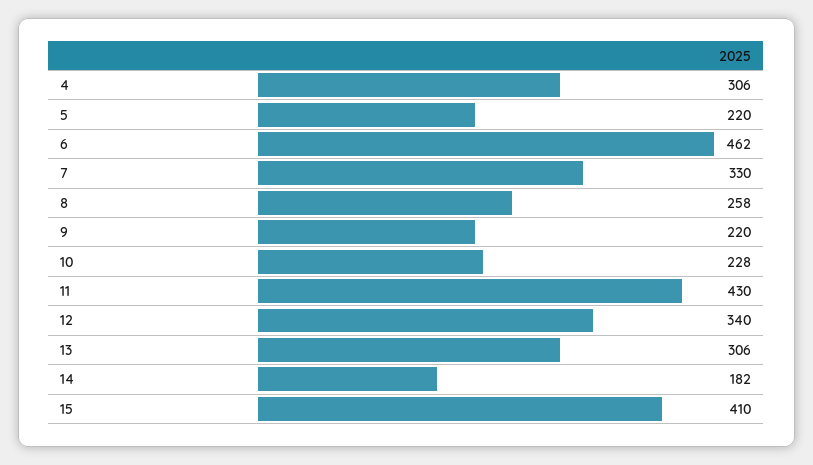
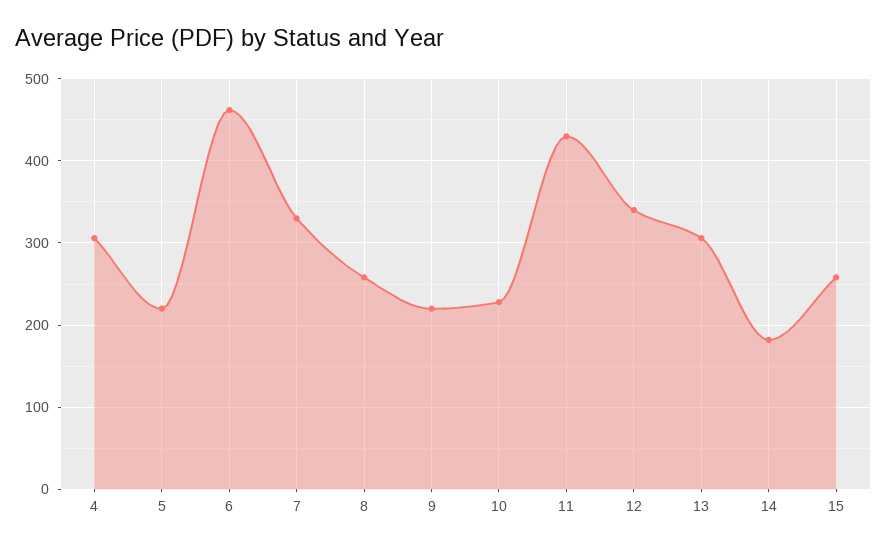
  {
    "4": 306,
    "5": 220,
    "6": 462,
    "7": 330,
    "8": 258,
    "9": 220,
    "10": 228,
    "11": 430,
    "12": 340,
    "13": 306,
    "14": 182,
-   "15": 410
+   "15": 260
  }

